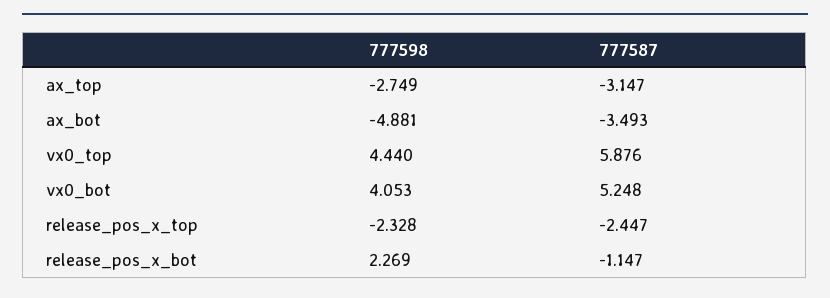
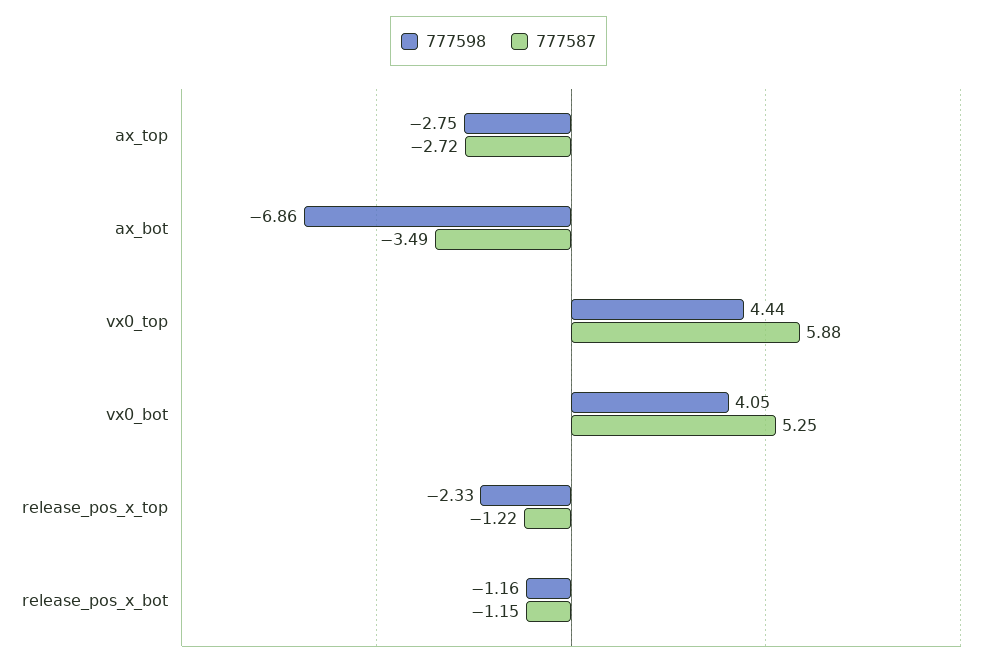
  {
    "777598": {
      "ax_top": -2.749,
-     "ax_bot": -4.881,
+     "ax_bot": -6.86,
      "vx0_top": 4.44,
      "vx0_bot": 4.053,
      "release_pos_x_top": -2.328,
-     "release_pos_x_bot": 2.269
+     "release_pos_x_bot": -1.16
    },
    "777587": {
-     "ax_top": -3.147,
+     "ax_top": -2.72,
      "ax_bot": -3.493,
      "vx0_top": 5.876,
      "vx0_bot": 5.248,
-     "release_pos_x_top": -2.447,
+     "release_pos_x_top": -1.22,
      "release_pos_x_bot": -1.147
    }
  }

